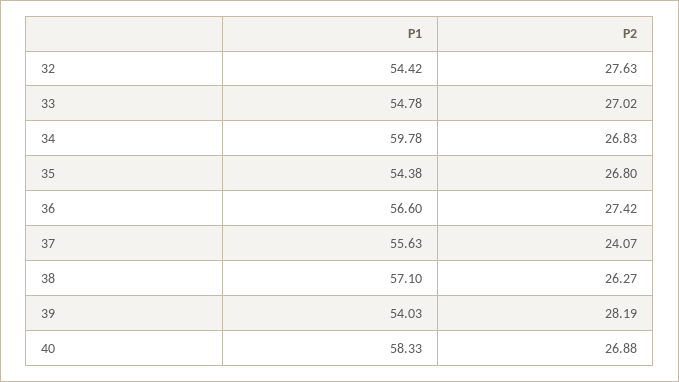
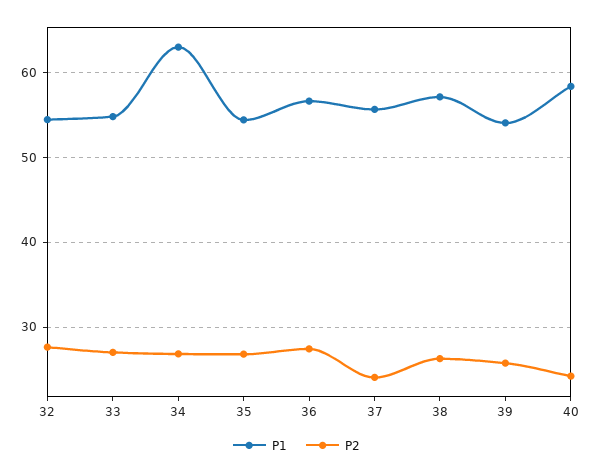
  {
    "P1": {
      "32": 54.42,
      "33": 54.78,
-     "34": 59.78,
+     "34": 63,
      "35": 54.38,
      "36": 56.6,
      "37": 55.63,
      "38": 57.1,
      "39": 54.03,
      "40": 58.33
    },
    "P2": {
      "32": 27.63,
      "33": 27.02,
      "34": 26.83,
      "35": 26.8,
      "36": 27.42,
      "37": 24.07,
      "38": 26.27,
-     "39": 28.19,
+     "39": 26,
-     "40": 26.88
+     "40": 24
    }
  }

